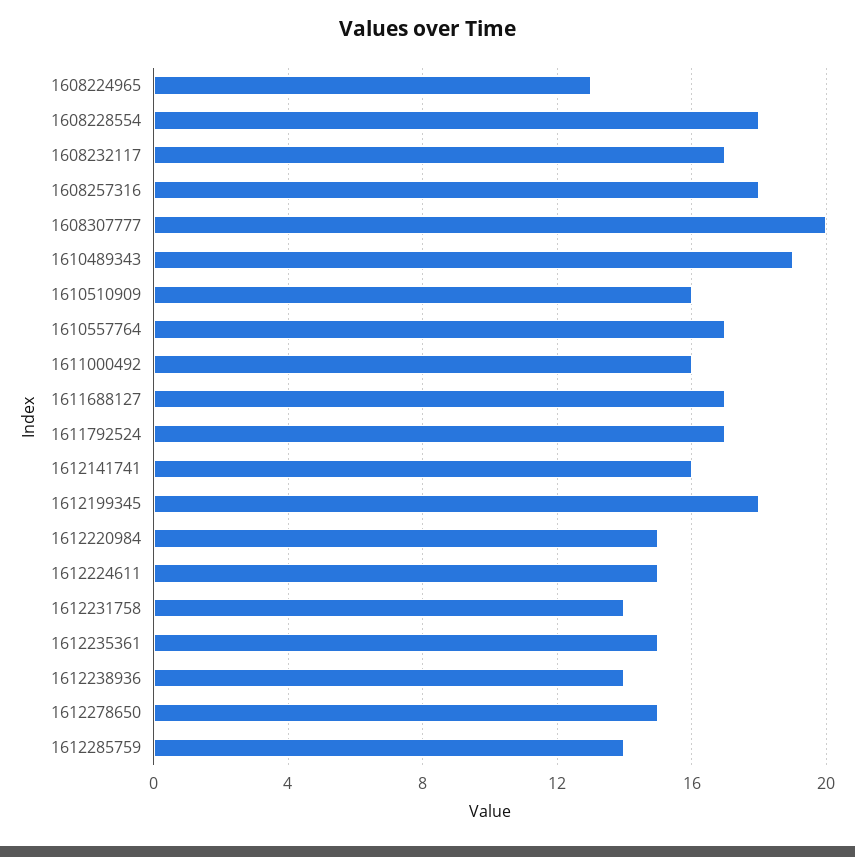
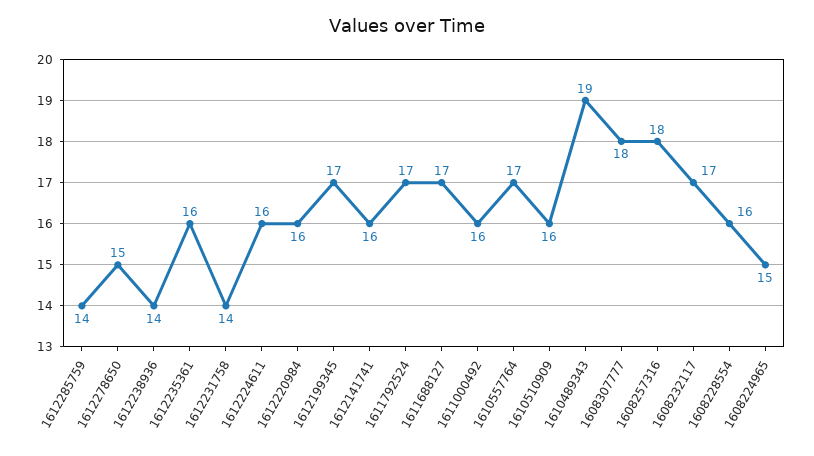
  {
-   "1608224965": 13,
+   "1608224965": 15,
-   "1608228554": 18,
+   "1608228554": 16,
    "1608232117": 17,
    "1608257316": 18,
-   "1608307777": 20,
+   "1608307777": 18,
    "1610489343": 19,
    "1610510909": 16,
    "1610557764": 17,
    "1611000492": 16,
    "1611688127": 17,
    "1611792524": 17,
    "1612141741": 16,
-   "1612199345": 18,
+   "1612199345": 17,
-   "1612220984": 15,
+   "1612220984": 16,
-   "1612224611": 15,
+   "1612224611": 16,
    "1612231758": 14,
-   "1612235361": 15,
+   "1612235361": 16,
    "1612238936": 14,
    "1612278650": 15,
    "1612285759": 14
  }

